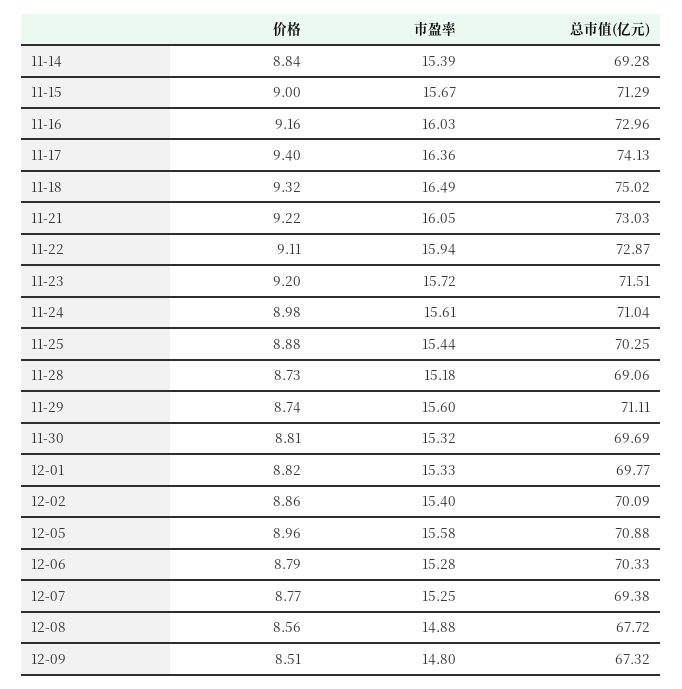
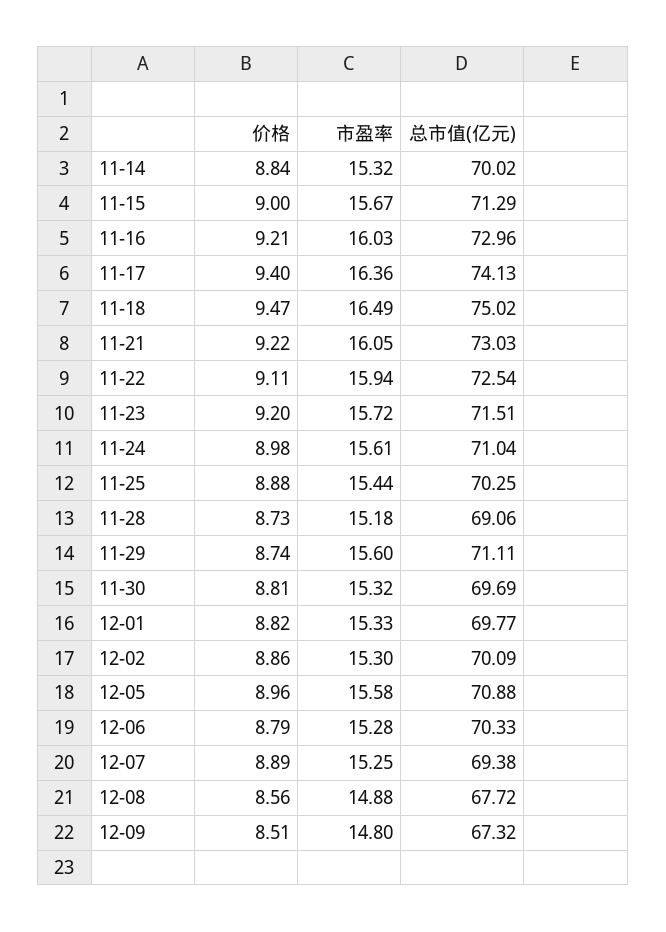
  {
    "价格": {
      "11-14": 8.84,
      "11-15": 9,
-     "11-16": 9.16,
+     "11-16": 9.21,
      "11-17": 9.4,
-     "11-18": 9.32,
+     "11-18": 9.47,
      "11-21": 9.22,
      "11-22": 9.11,
      "11-23": 9.2,
      "11-24": 8.98,
      "11-25": 8.88,
      "11-28": 8.73,
      "11-29": 8.74,
      "11-30": 8.81,
      "12-01": 8.82,
      "12-02": 8.86,
      "12-05": 8.96,
      "12-06": 8.79,
-     "12-07": 8.77,
+     "12-07": 8.89,
      "12-08": 8.56,
      "12-09": 8.51
    },
    "市盈率": {
-     "11-14": 15.39,
+     "11-14": 15.32,
      "11-15": 15.67,
      "11-16": 16.03,
      "11-17": 16.36,
      "11-18": 16.49,
      "11-21": 16.05,
      "11-22": 15.94,
      "11-23": 15.72,
      "11-24": 15.61,
      "11-25": 15.44,
      "11-28": 15.18,
      "11-29": 15.6,
      "11-30": 15.32,
      "12-01": 15.33,
-     "12-02": 15.4,
+     "12-02": 15.3,
      "12-05": 15.58,
      "12-06": 15.28,
      "12-07": 15.25,
      "12-08": 14.88,
      "12-09": 14.8
    },
    "总市值(亿元)": {
-     "11-14": 69.28,
+     "11-14": 70.02,
      "11-15": 71.29,
      "11-16": 72.96,
      "11-17": 74.13,
      "11-18": 75.02,
      "11-21": 73.03,
-     "11-22": 72.87,
+     "11-22": 72.54,
      "11-23": 71.51,
      "11-24": 71.04,
      "11-25": 70.25,
      "11-28": 69.06,
      "11-29": 71.11,
      "11-30": 69.69,
      "12-01": 69.77,
      "12-02": 70.09,
      "12-05": 70.88,
      "12-06": 70.33,
      "12-07": 69.38,
      "12-08": 67.72,
      "12-09": 67.32
    }
  }

